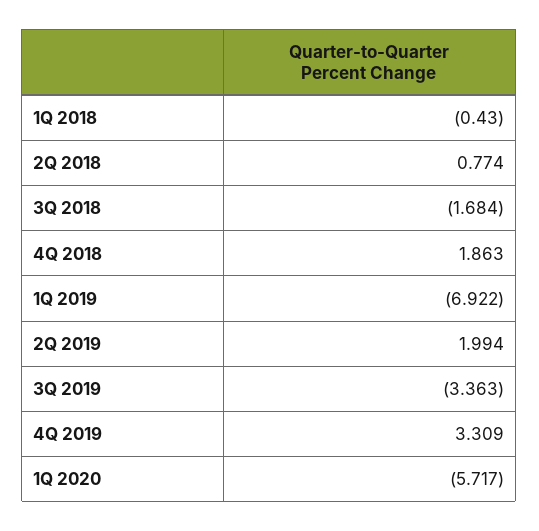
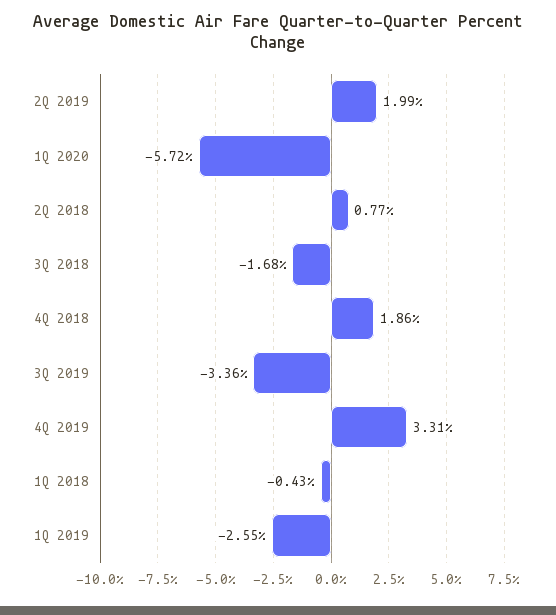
  {
    "1Q 2018": -0.43,
    "2Q 2018": 0.774,
    "3Q 2018": -1.684,
    "4Q 2018": 1.863,
-   "1Q 2019": -6.922,
+   "1Q 2019": -2.55,
    "2Q 2019": 1.994,
    "3Q 2019": -3.363,
    "4Q 2019": 3.309,
    "1Q 2020": -5.717
  }

